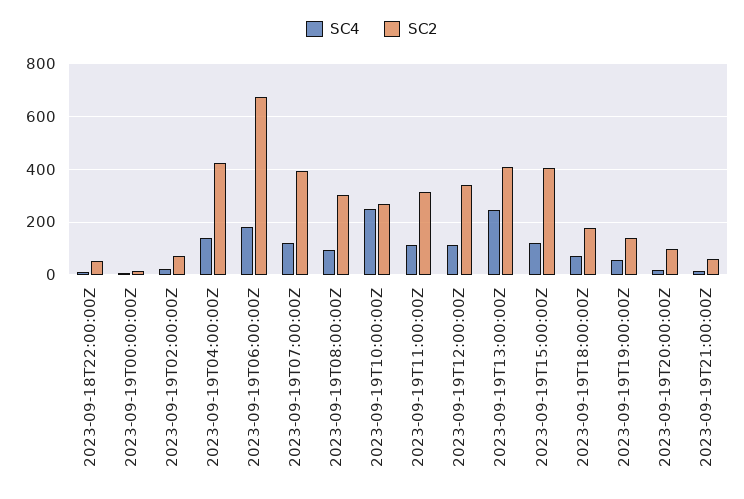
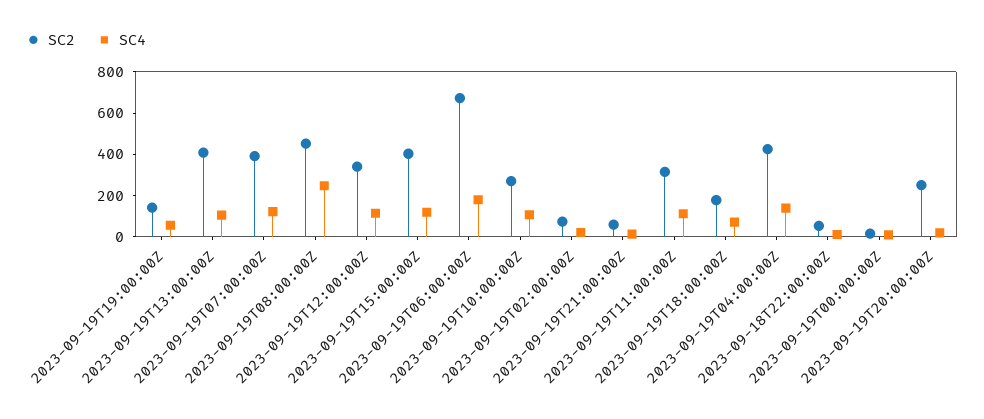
  {
    "SC4": {
      "2023-09-18T22:00:00Z": 0,
      "2023-09-19T00:00:00Z": 0,
      "2023-09-19T02:00:00Z": 25,
      "2023-09-19T04:00:00Z": 150,
      "2023-09-19T06:00:00Z": 175,
      "2023-09-19T07:00:00Z": 125,
-     "2023-09-19T08:00:00Z": 100,
+     "2023-09-19T08:00:00Z": 250,
-     "2023-09-19T10:00:00Z": 250,
+     "2023-09-19T10:00:00Z": 100,
      "2023-09-19T11:00:00Z": 100,
      "2023-09-19T12:00:00Z": 125,
-     "2023-09-19T13:00:00Z": 250,
+     "2023-09-19T13:00:00Z": 100,
      "2023-09-19T15:00:00Z": 125,
      "2023-09-19T18:00:00Z": 75,
      "2023-09-19T19:00:00Z": 50,
      "2023-09-19T20:00:00Z": 25,
      "2023-09-19T21:00:00Z": 25
    },
    "SC2": {
      "2023-09-18T22:00:00Z": 50,
      "2023-09-19T00:00:00Z": 25,
      "2023-09-19T02:00:00Z": 75,
      "2023-09-19T04:00:00Z": 425,
      "2023-09-19T06:00:00Z": 675,
      "2023-09-19T07:00:00Z": 400,
-     "2023-09-19T08:00:00Z": 300,
+     "2023-09-19T08:00:00Z": 450,
      "2023-09-19T10:00:00Z": 275,
      "2023-09-19T11:00:00Z": 325,
      "2023-09-19T12:00:00Z": 350,
      "2023-09-19T13:00:00Z": 400,
      "2023-09-19T15:00:00Z": 400,
      "2023-09-19T18:00:00Z": 175,
      "2023-09-19T19:00:00Z": 150,
-     "2023-09-19T20:00:00Z": 100,
+     "2023-09-19T20:00:00Z": 250,
      "2023-09-19T21:00:00Z": 50
    }
  }

